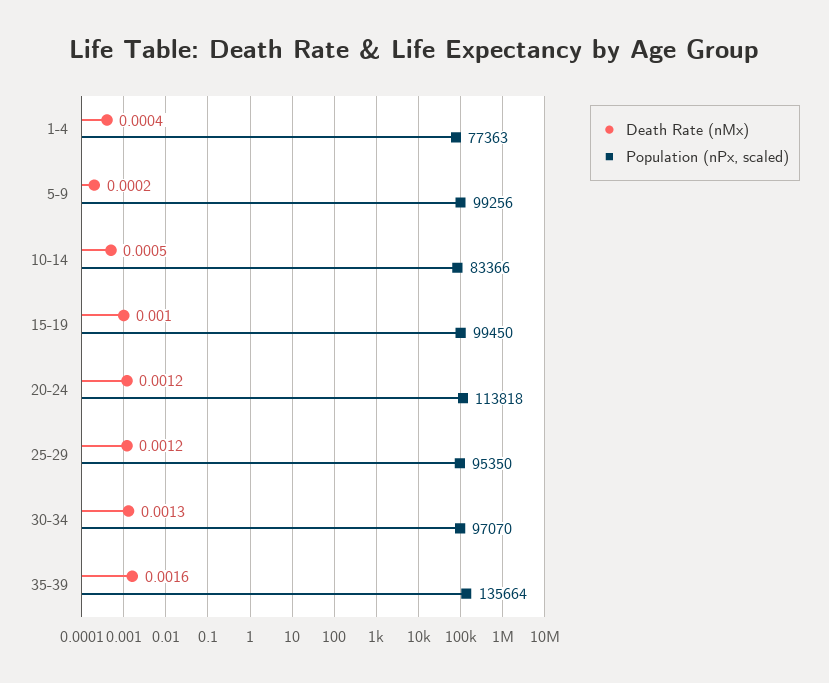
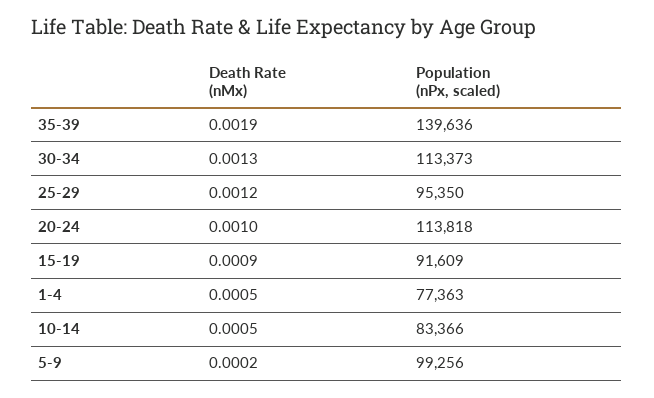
  {
    "Death Rate (nMx)": {
-     "1-4": 0.0004,
+     "1-4": 0.0005,
      "5-9": 0.0002,
      "10-14": 0.0005,
-     "15-19": 0.001,
+     "15-19": 0.0009,
-     "20-24": 0.0012,
+     "20-24": 0.001,
      "25-29": 0.0012,
      "30-34": 0.0013,
-     "35-39": 0.0016
+     "35-39": 0.0019
    },
    "Population (nPx, scaled)": {
      "1-4": 77363,
      "5-9": 99256,
      "10-14": 83366,
-     "15-19": 99450,
+     "15-19": 91609,
      "20-24": 113818,
      "25-29": 95350,
-     "30-34": 97070,
+     "30-34": 113373,
-     "35-39": 135664
+     "35-39": 139636
    }
  }

